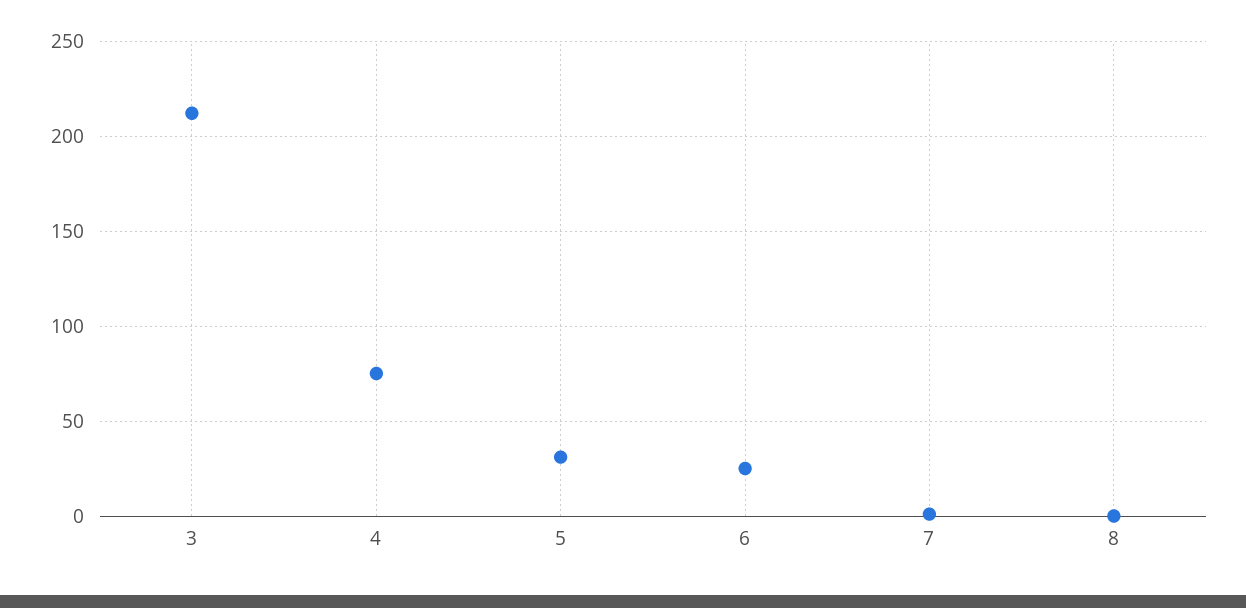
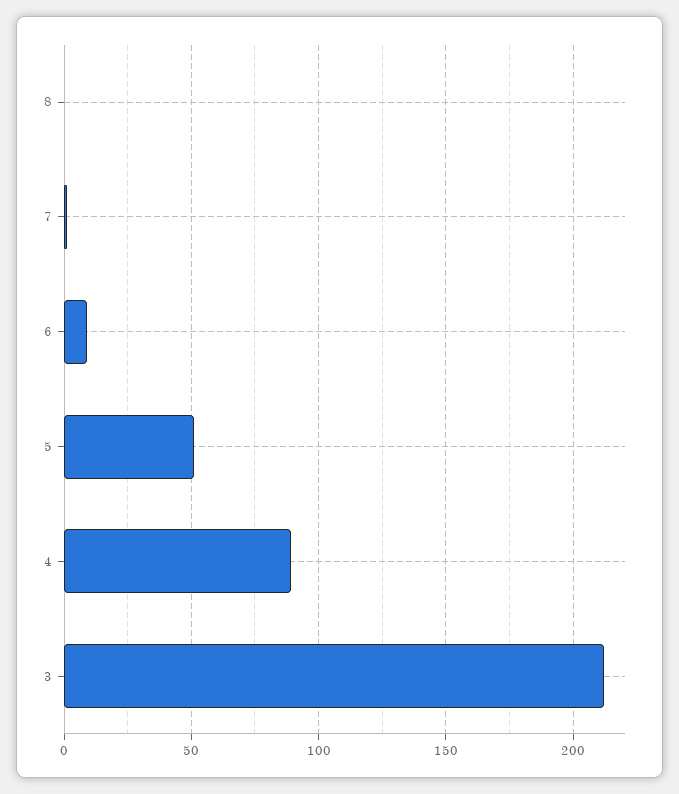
  {
    "3": 210,
-   "4": 75,
+   "4": 90,
-   "5": 30,
+   "5": 50,
-   "6": 25,
+   "6": 10,
    "7": 0,
    "8": 0
  }

